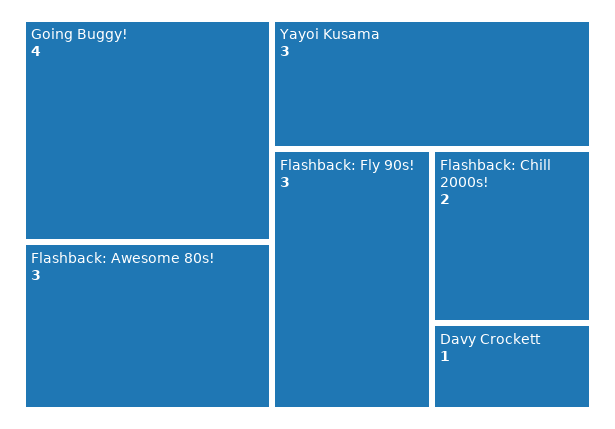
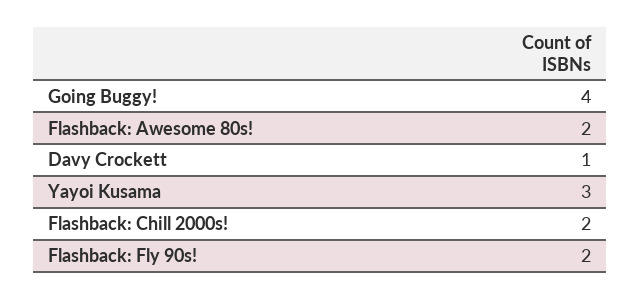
  {
    "Going Buggy!": 4,
-   "Flashback: Awesome 80s!": 3,
+   "Flashback: Awesome 80s!": 2,
    "Yayoi Kusama": 3,
-   "Flashback: Fly 90s!": 3,
+   "Flashback: Fly 90s!": 2,
    "Flashback: Chill 2000s!": 2,
    "Davy Crockett": 1
  }

